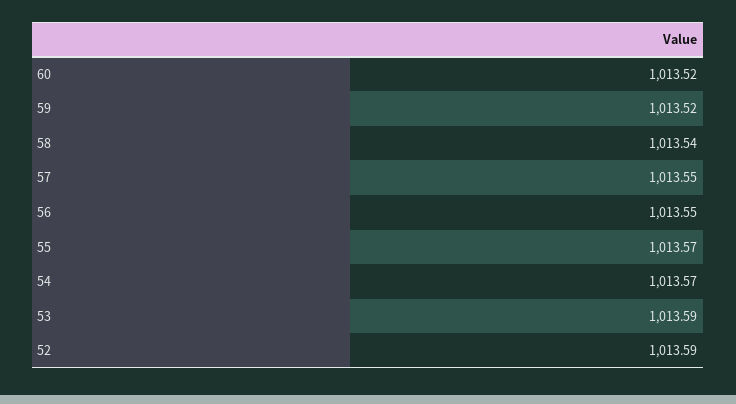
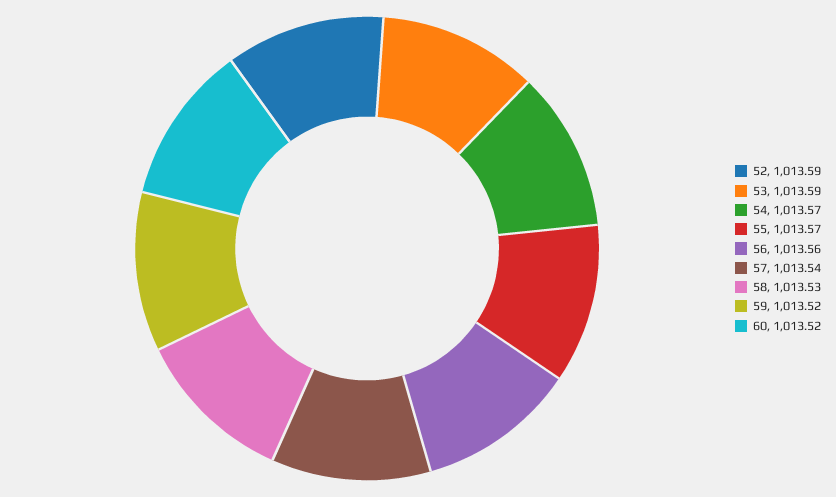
  {
    "60": 1013.52,
    "59": 1013.52,
-   "58": 1013.54,
+   "58": 1013.53,
-   "57": 1013.55,
+   "57": 1013.54,
-   "56": 1013.55,
+   "56": 1013.56,
    "55": 1013.57,
    "54": 1013.57,
    "53": 1013.59,
    "52": 1013.59
  }

